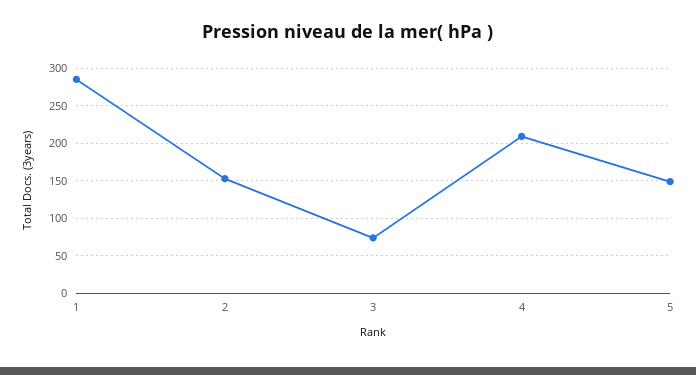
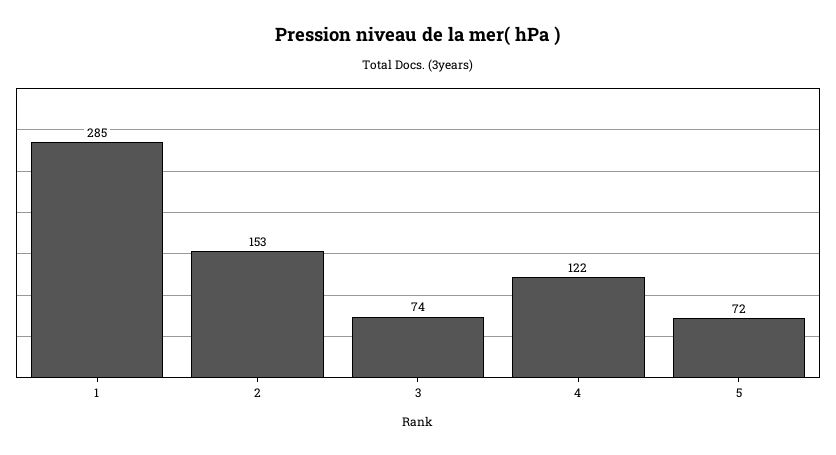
  {
    "1": 285,
    "2": 153,
    "3": 74,
-   "4": 210,
+   "4": 122,
-   "5": 150
+   "5": 72
  }

